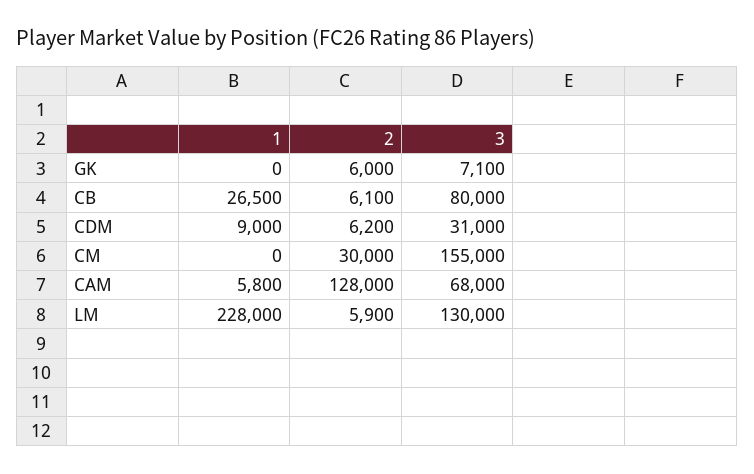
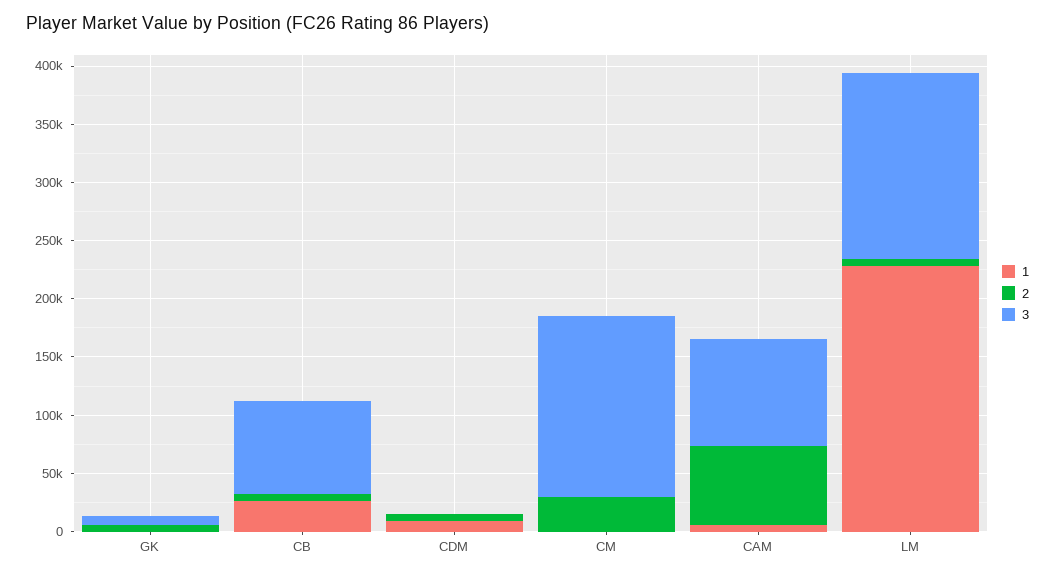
  {
    "1": {
      "GK": 0,
      "CB": 26500,
      "CDM": 9000,
      "CM": 0,
      "CAM": 5800,
      "LM": 228000
    },
    "2": {
      "GK": 6000,
      "CB": 6100,
      "CDM": 6200,
      "CM": 30000,
-     "CAM": 128000,
+     "CAM": 70000,
      "LM": 5900
    },
    "3": {
      "GK": 7100,
      "CB": 80000,
-     "CDM": 31000,
+     "CDM": 0,
      "CM": 155000,
-     "CAM": 68000,
+     "CAM": 90000,
-     "LM": 130000
+     "LM": 160000
    }
  }

